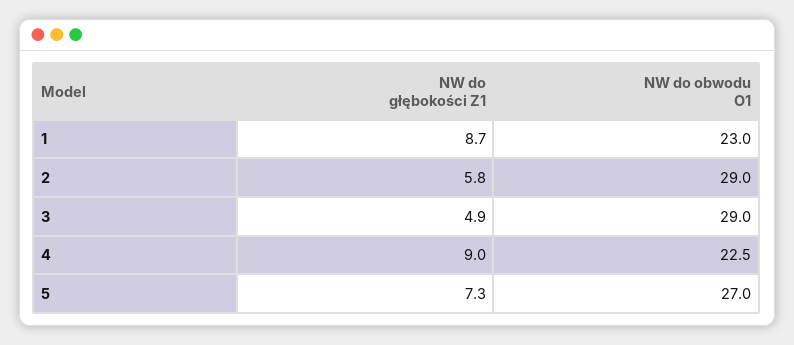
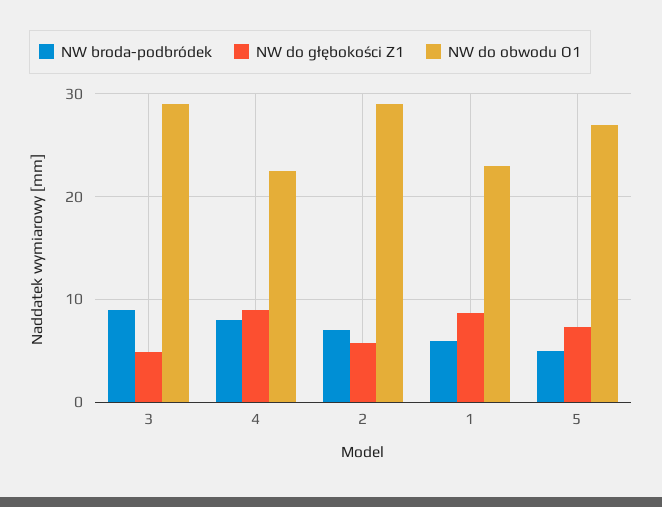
  {
    "NW do głębokości Z1": {
      "1": 8.7,
      "2": 5.8,
      "3": 4.9,
      "4": 9,
      "5": 7.3
    },
    "NW do obwodu O1": {
      "1": 23,
      "2": 29,
      "3": 29,
      "4": 22.5,
      "5": 27
-   }
+   },
+   "NW broda-podbródek": {
+     "3": 9,
+     "4": 8,
+     "2": 7,
+     "1": 6,
+     "5": 5
+   }
  }

